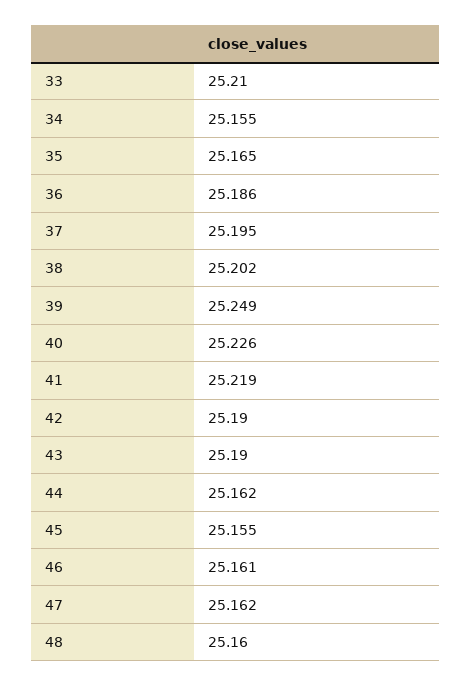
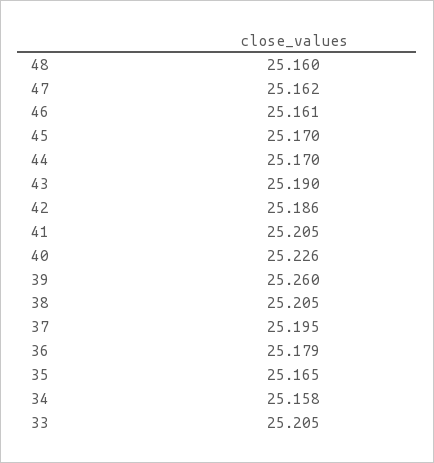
  {
-   "33": 25.21,
+   "33": 25.205,
-   "34": 25.155,
+   "34": 25.158,
    "35": 25.165,
-   "36": 25.186,
+   "36": 25.179,
    "37": 25.195,
-   "38": 25.202,
+   "38": 25.205,
-   "39": 25.249,
+   "39": 25.26,
    "40": 25.226,
-   "41": 25.219,
+   "41": 25.205,
-   "42": 25.19,
+   "42": 25.186,
    "43": 25.19,
-   "44": 25.162,
+   "44": 25.17,
-   "45": 25.155,
+   "45": 25.17,
    "46": 25.161,
    "47": 25.162,
    "48": 25.16
  }

